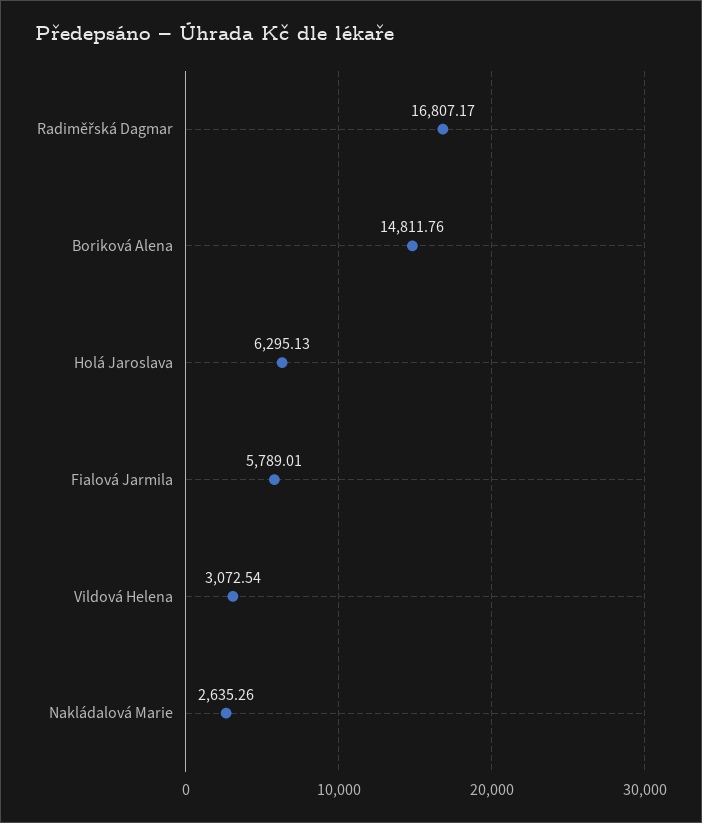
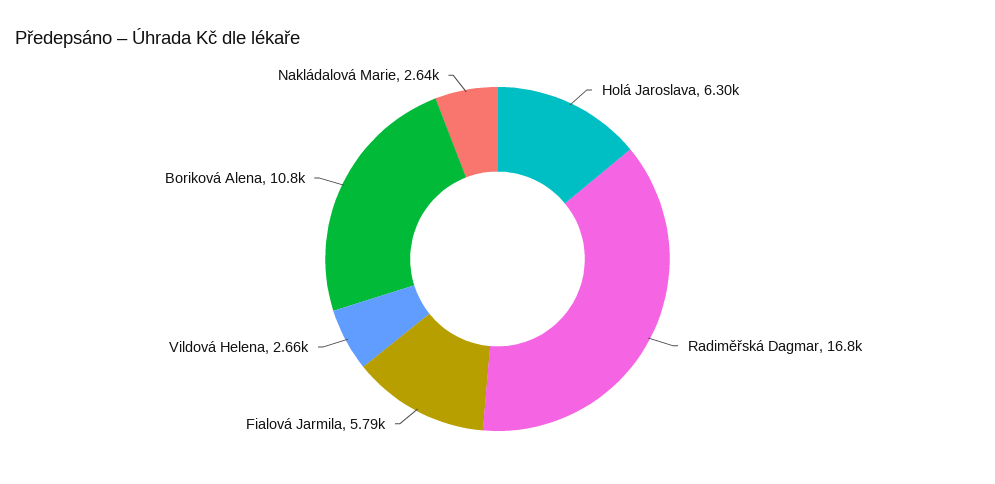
  {
    "Radiměřská Dagmar": 16807.17,
-   "Boriková Alena": 14811.76,
+   "Boriková Alena": 10800,
    "Holá Jaroslava": 6295.13,
    "Fialová Jarmila": 5789.01,
-   "Vildová Helena": 3072.54,
+   "Vildová Helena": 2660,
    "Nakládalová Marie": 2635.26
  }

